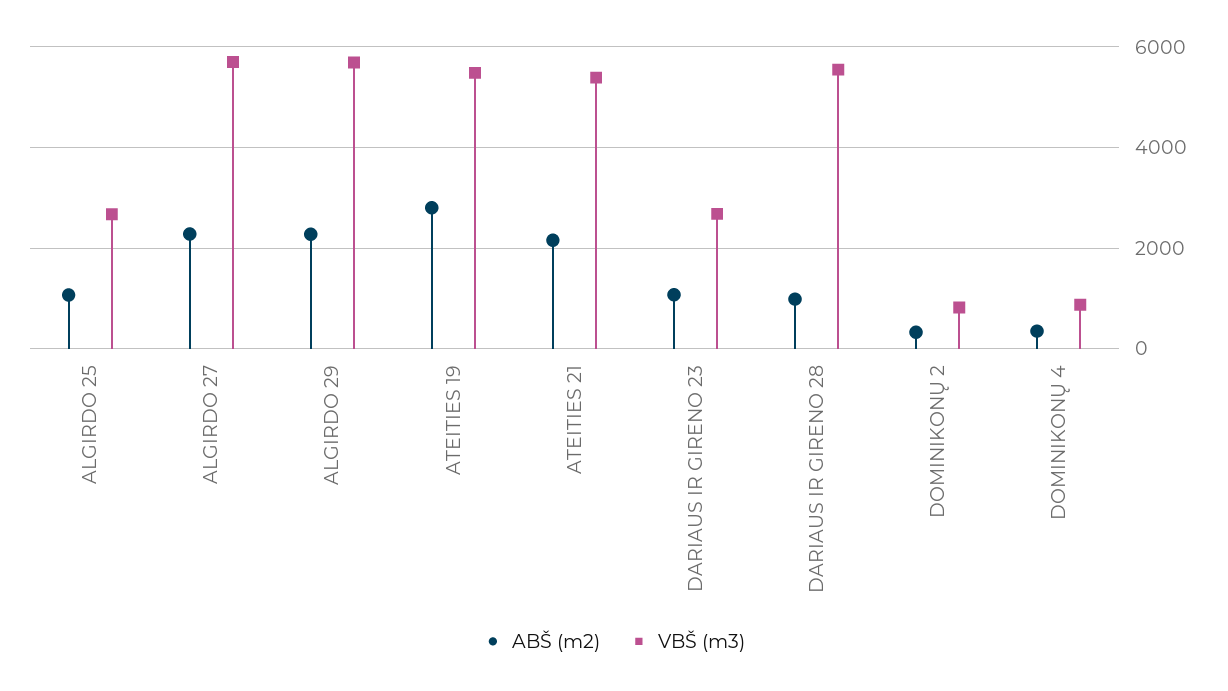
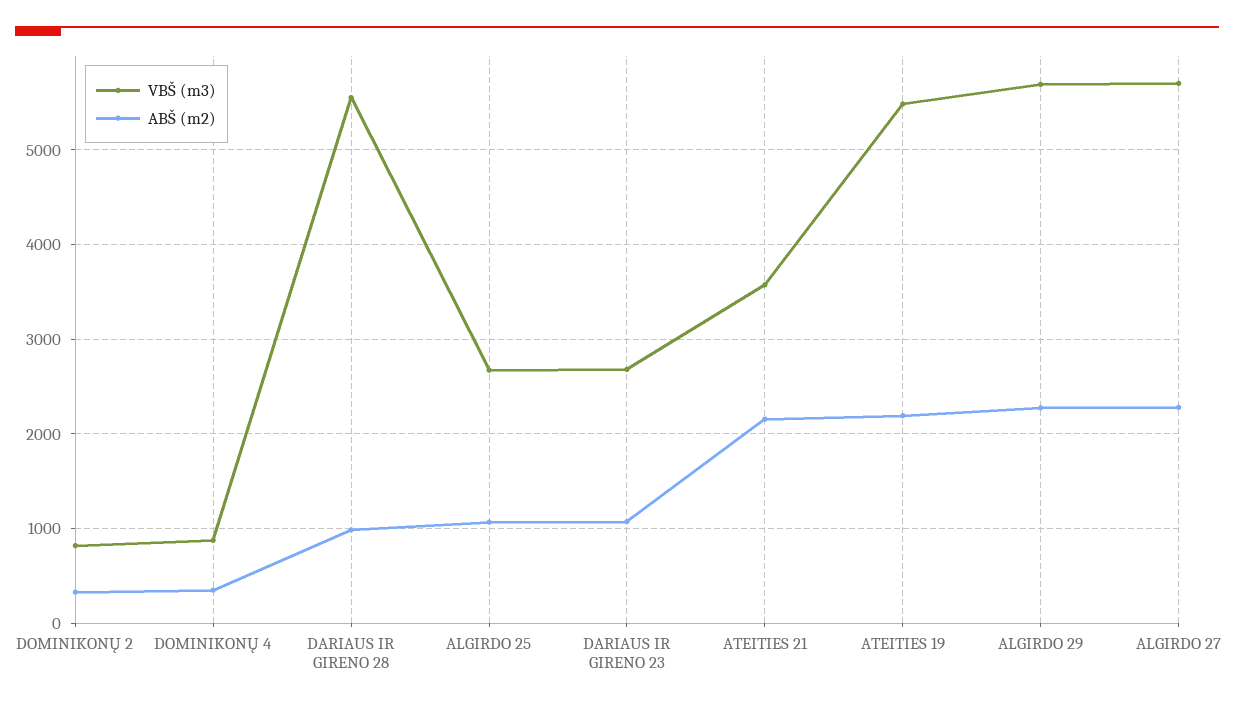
  {
    "ABŠ (m2)": {
      "ALGIRDO 25": 1100,
      "ALGIRDO 27": 2300,
      "ALGIRDO 29": 2300,
-     "ATEITIES 19": 2800,
+     "ATEITIES 19": 2200,
      "ATEITIES 21": 2200,
      "DARIAUS IR GIRENO 23": 1100,
      "DARIAUS IR GIRENO 28": 1000,
      "DOMINIKONŲ 2": 300,
      "DOMINIKONŲ 4": 400
    },
    "VBŠ (m3)": {
      "ALGIRDO 25": 2700,
      "ALGIRDO 27": 5700,
      "ALGIRDO 29": 5700,
      "ATEITIES 19": 5500,
-     "ATEITIES 21": 5400,
+     "ATEITIES 21": 3600,
      "DARIAUS IR GIRENO 23": 2700,
      "DARIAUS IR GIRENO 28": 5500,
      "DOMINIKONŲ 2": 800,
      "DOMINIKONŲ 4": 900
    }
  }

